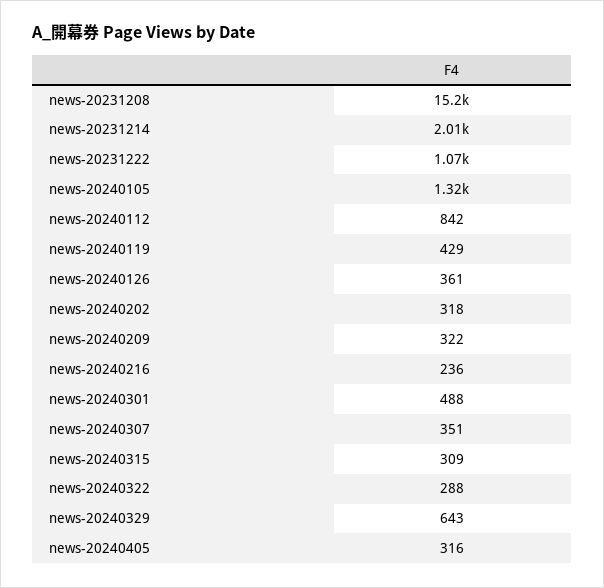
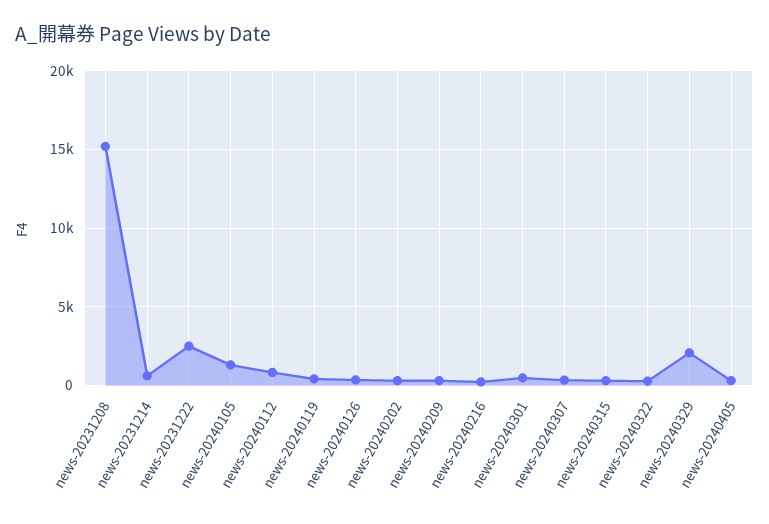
  {
    "news-20231208": 15200,
-   "news-20231214": 2010,
+   "news-20231214": 500,
-   "news-20231222": 1070,
+   "news-20231222": 2500,
    "news-20240105": 1320,
    "news-20240112": 842,
    "news-20240119": 429,
    "news-20240126": 361,
    "news-20240202": 318,
    "news-20240209": 322,
    "news-20240216": 236,
    "news-20240301": 488,
    "news-20240307": 351,
    "news-20240315": 309,
    "news-20240322": 288,
-   "news-20240329": 643,
+   "news-20240329": 2000,
    "news-20240405": 316
  }

